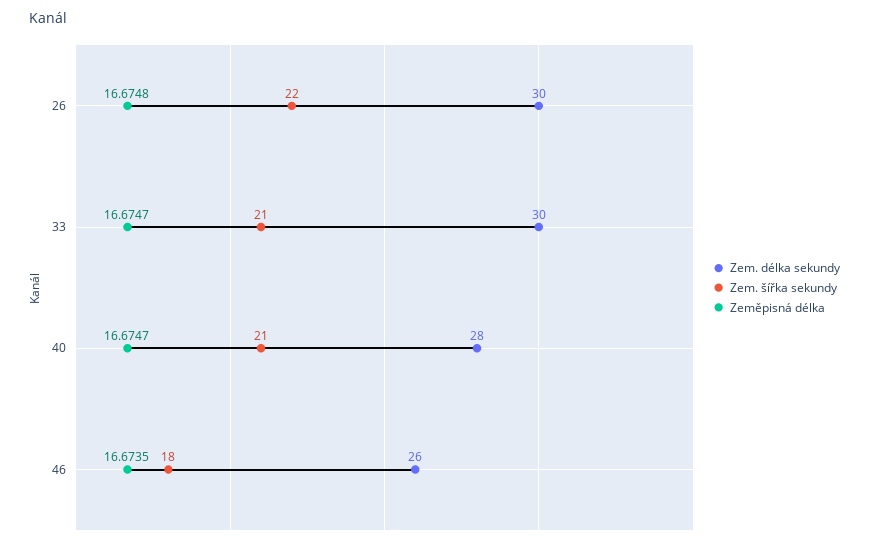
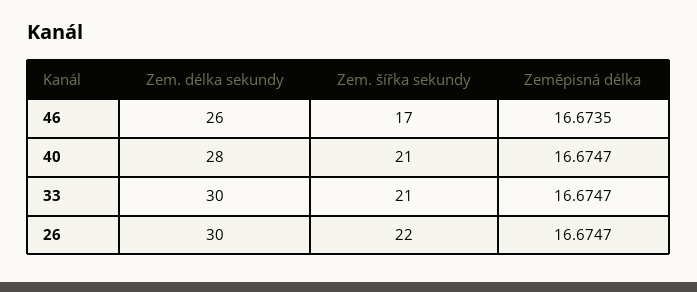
  {
    "Zem. délka sekundy": {
      "26": 30,
      "33": 30,
      "40": 28,
      "46": 26
    },
    "Zem. šířka sekundy": {
      "26": 22,
      "33": 21,
      "40": 21,
-     "46": 18
+     "46": 17
    },
    "Zeměpisná délka": {
-     "26": 16.6748,
+     "26": 16.6747,
      "33": 16.6747,
      "40": 16.6747,
      "46": 16.6735
    }
  }

